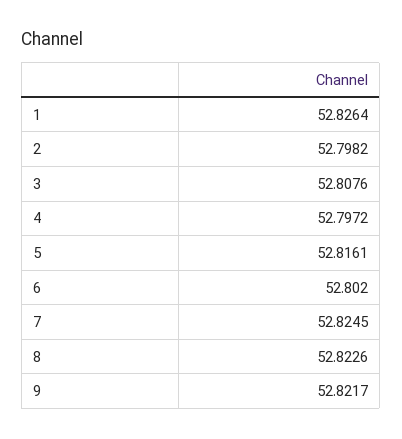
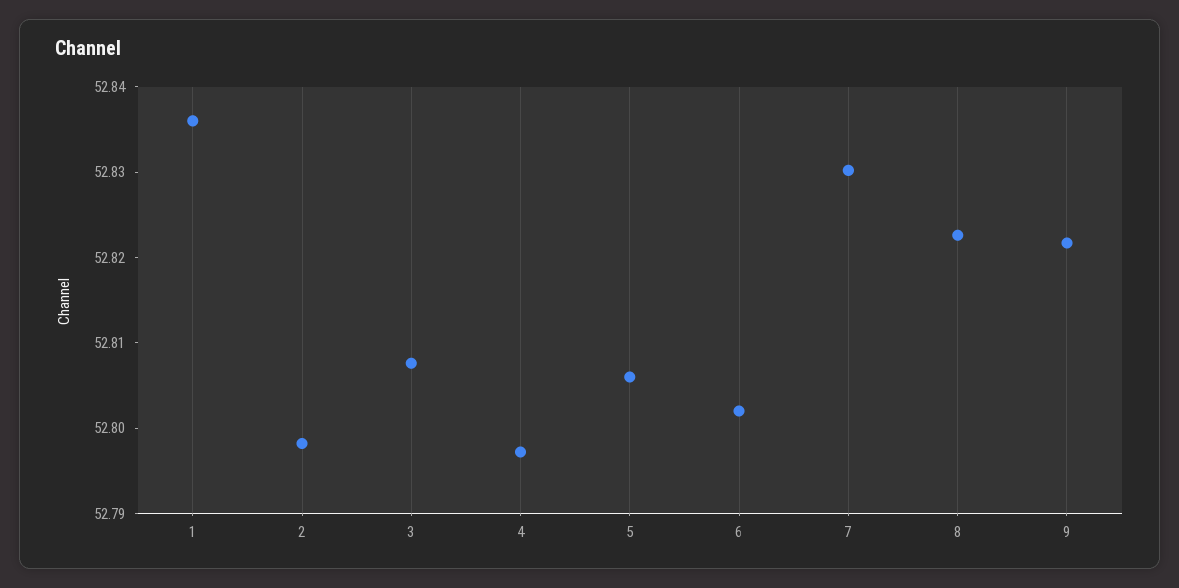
  {
-   "1": 52.8264,
+   "1": 52.836,
    "2": 52.7982,
    "3": 52.8076,
    "4": 52.7972,
-   "5": 52.8161,
+   "5": 52.806,
    "6": 52.802,
-   "7": 52.8245,
+   "7": 52.83,
    "8": 52.8226,
    "9": 52.8217
  }

